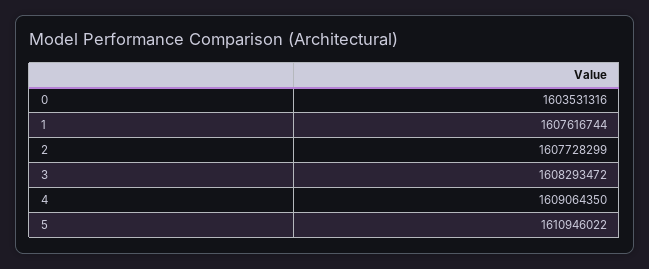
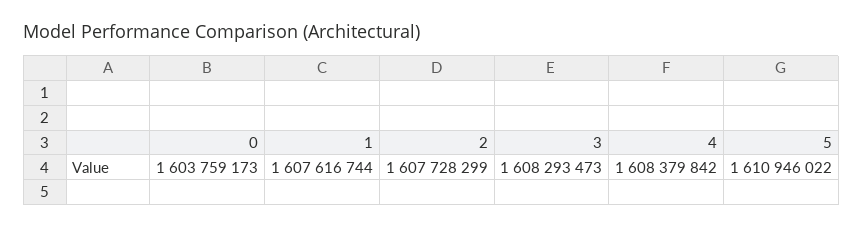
  {
-   "0": 1603531316,
+   "0": 1603759173,
    "1": 1607616744,
    "2": 1607728299,
-   "3": 1608293472,
+   "3": 1608293473,
-   "4": 1609064350,
+   "4": 1608379842,
    "5": 1610946022
  }

